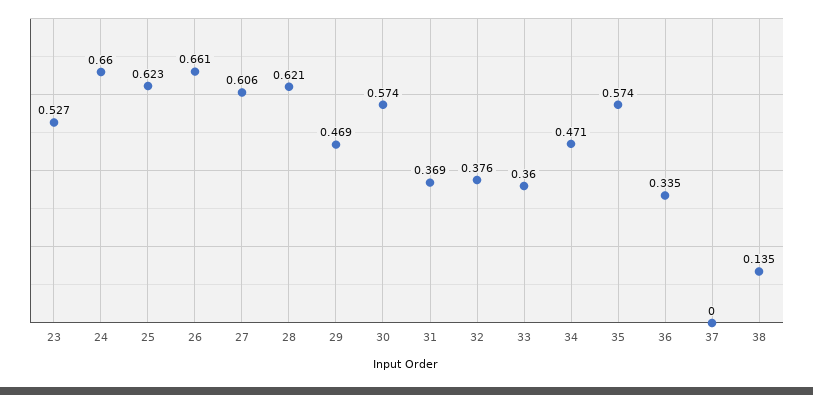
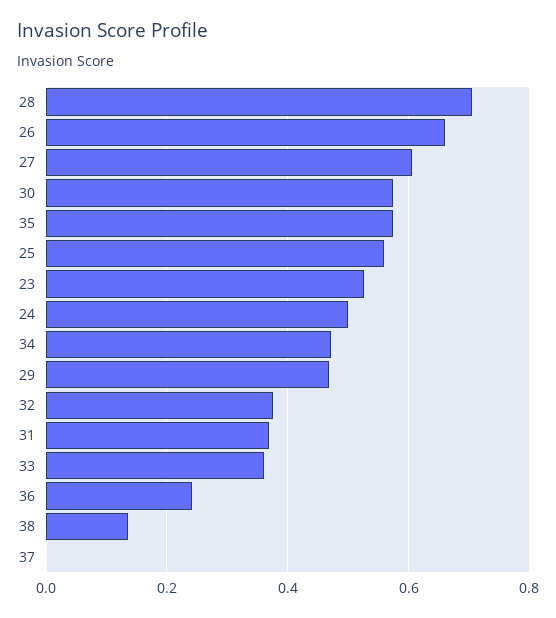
  {
    "23": 0.527,
-   "24": 0.66,
+   "24": 0.5,
-   "25": 0.623,
+   "25": 0.56,
    "26": 0.661,
    "27": 0.606,
-   "28": 0.621,
+   "28": 0.7,
    "29": 0.469,
    "30": 0.574,
    "31": 0.369,
    "32": 0.376,
    "33": 0.36,
    "34": 0.471,
    "35": 0.574,
-   "36": 0.335,
+   "36": 0.24,
    "37": 0,
    "38": 0.135
  }

